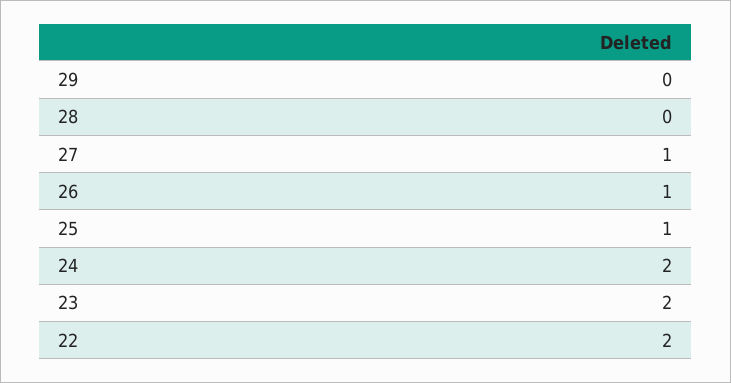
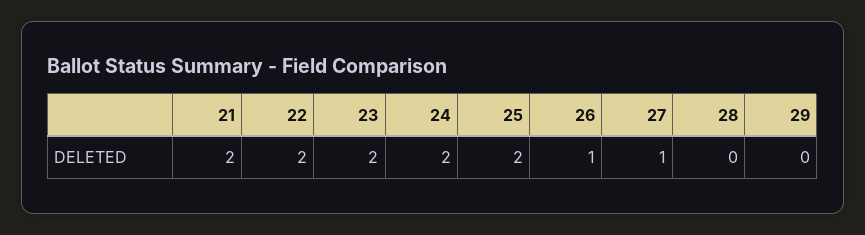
  {
    "29": 0,
    "28": 0,
    "27": 1,
    "26": 1,
-   "25": 1,
+   "25": 2,
    "24": 2,
    "23": 2,
-   "22": 2
+   "22": 2,
+   "21": 2
  }

